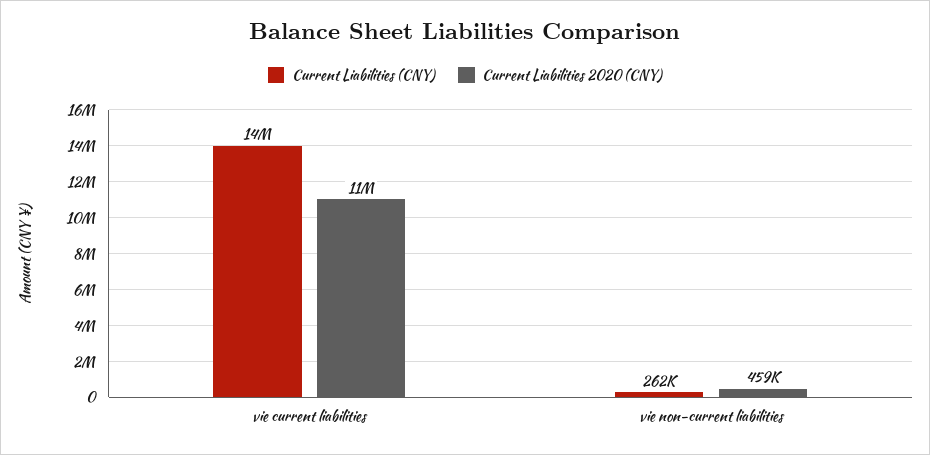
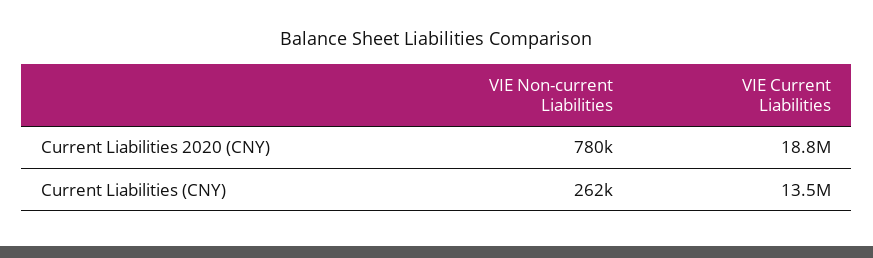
  {
    "Current Liabilities (CNY)": {
      "vie current liabilities": 13500000,
      "vie non-current liabilities": 262000
    },
    "Current Liabilities 2020 (CNY)": {
-     "vie current liabilities": 11000000,
+     "vie current liabilities": 18800000,
-     "vie non-current liabilities": 459000
+     "vie non-current liabilities": 780000
    }
  }

